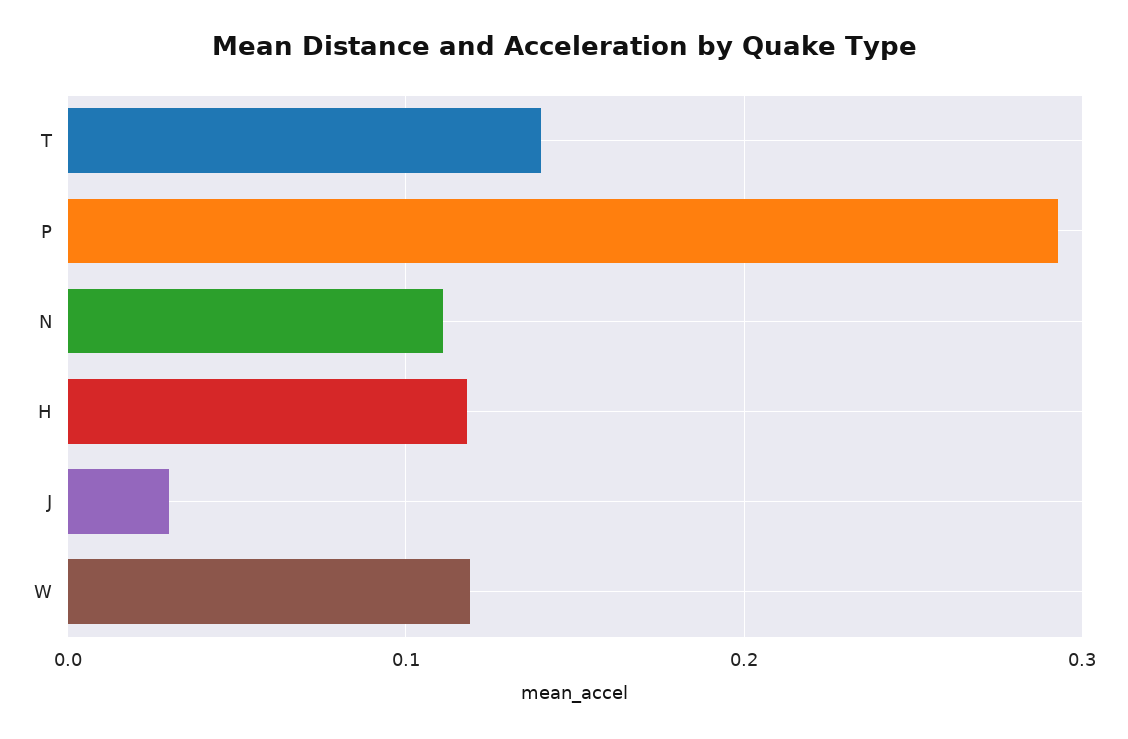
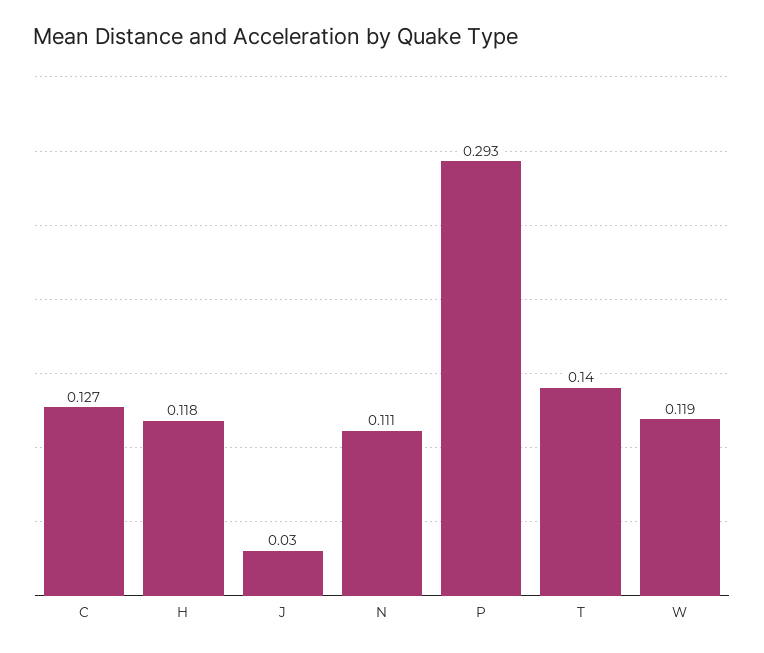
  {
    "T": 0.14,
    "P": 0.293,
    "N": 0.111,
    "H": 0.118,
    "J": 0.03,
-   "W": 0.119
+   "W": 0.119,
+   "C": 0.127
  }

